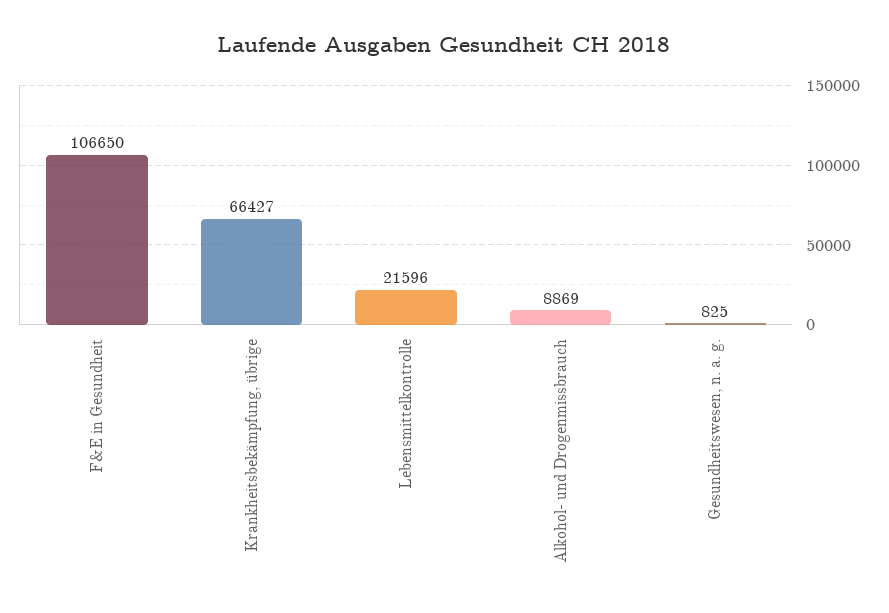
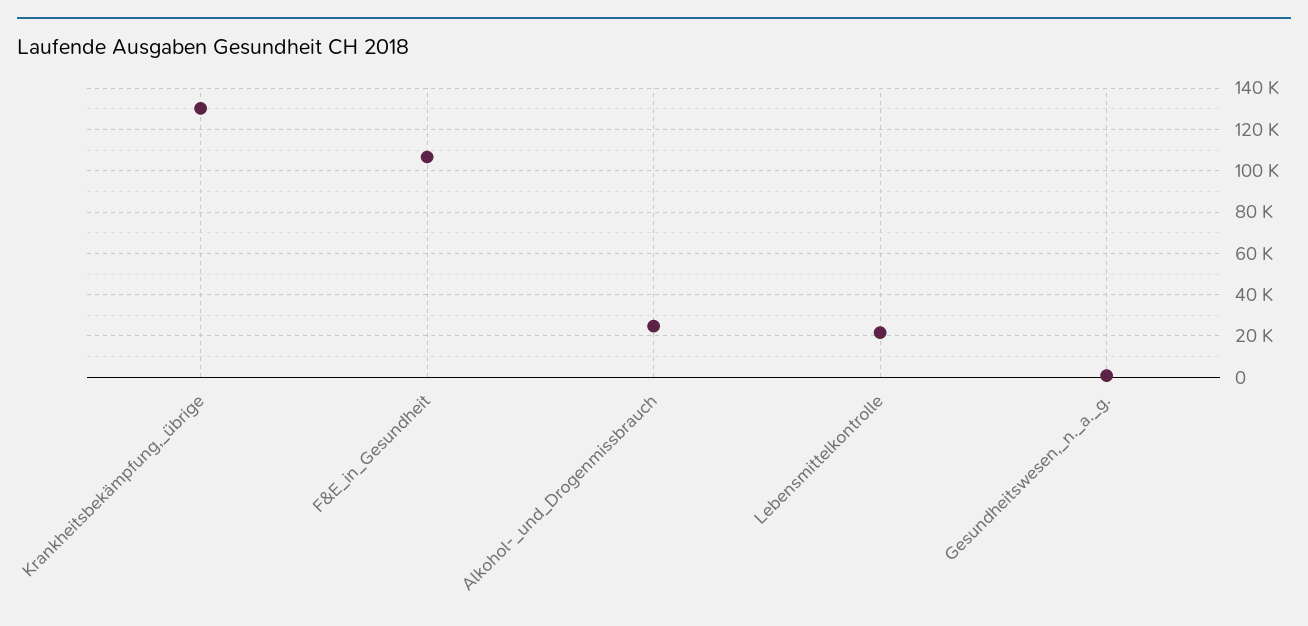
  {
    "F&E in Gesundheit": 106650,
-   "Krankheitsbekämpfung, übrige": 66427,
+   "Krankheitsbekämpfung, übrige": 130000,
    "Lebensmittelkontrolle": 21596,
-   "Alkohol- und Drogenmissbrauch": 8869,
+   "Alkohol- und Drogenmissbrauch": 25000,
    "Gesundheitswesen, n. a. g.": 825
  }

